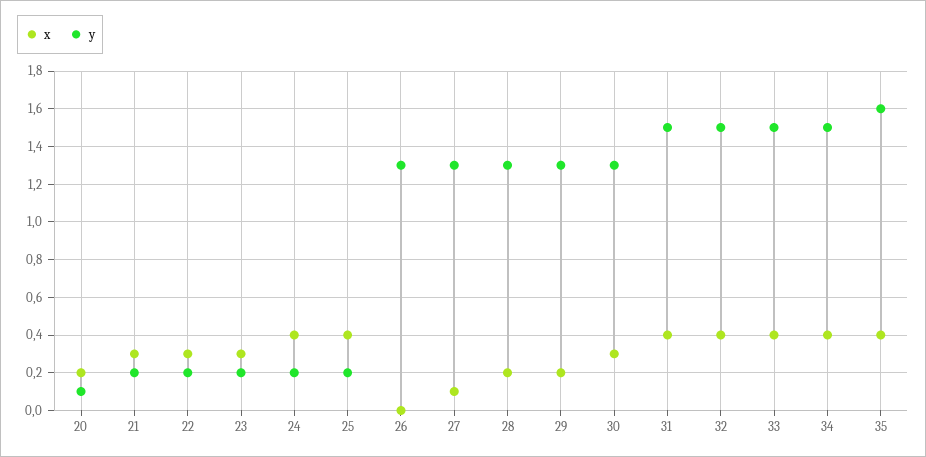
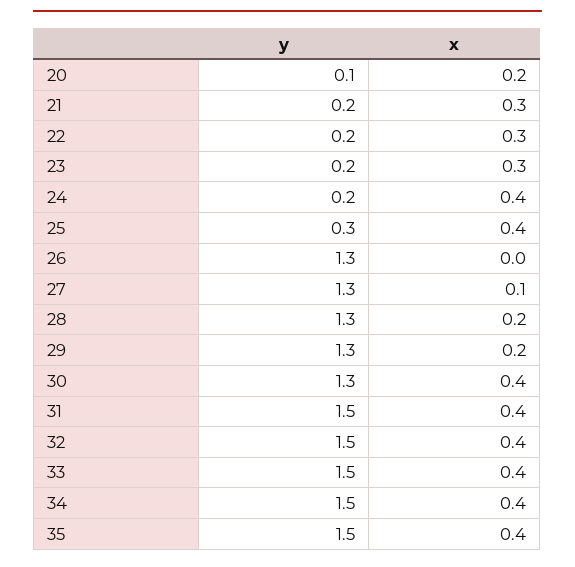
  {
    "x": {
      "20": 0.2,
      "21": 0.3,
      "22": 0.3,
      "23": 0.3,
      "24": 0.4,
      "25": 0.4,
      "26": 0,
      "27": 0.1,
      "28": 0.2,
      "29": 0.2,
-     "30": 0.3,
+     "30": 0.4,
      "31": 0.4,
      "32": 0.4,
      "33": 0.4,
      "34": 0.4,
      "35": 0.4
    },
    "y": {
      "20": 0.1,
      "21": 0.2,
      "22": 0.2,
      "23": 0.2,
      "24": 0.2,
-     "25": 0.2,
+     "25": 0.3,
      "26": 1.3,
      "27": 1.3,
      "28": 1.3,
      "29": 1.3,
      "30": 1.3,
      "31": 1.5,
      "32": 1.5,
      "33": 1.5,
      "34": 1.5,
-     "35": 1.6
+     "35": 1.5
    }
  }

